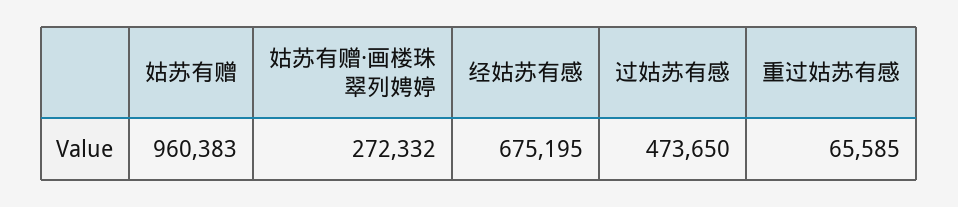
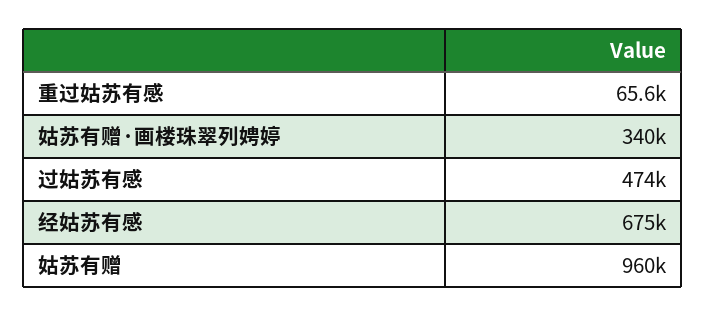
  {
    "姑苏有赠": 960383,
-   "姑苏有赠·画楼珠翠列娉婷": 272332,
+   "姑苏有赠·画楼珠翠列娉婷": 340000,
    "经姑苏有感": 675195,
    "过姑苏有感": 473650,
    "重过姑苏有感": 65585
  }

